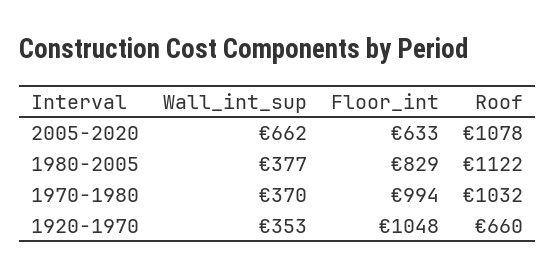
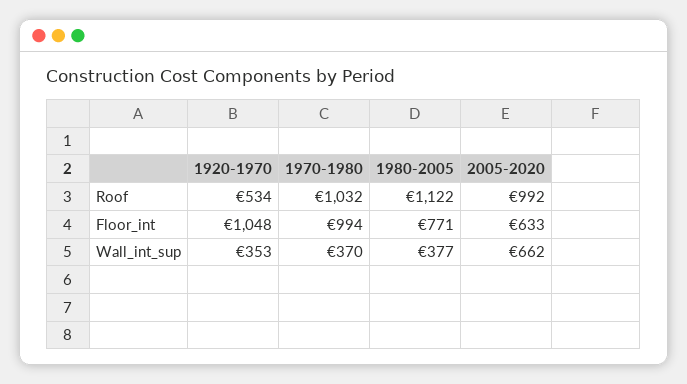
  {
    "Wall_int_sup": {
      "2005-2020": 662,
      "1980-2005": 377,
      "1970-1980": 370,
      "1920-1970": 353
    },
    "Floor_int": {
      "2005-2020": 633,
-     "1980-2005": 829,
+     "1980-2005": 771,
      "1970-1980": 994,
      "1920-1970": 1048
    },
    "Roof": {
-     "2005-2020": 1078,
+     "2005-2020": 992,
      "1980-2005": 1122,
      "1970-1980": 1032,
-     "1920-1970": 660
+     "1920-1970": 534
    }
  }

